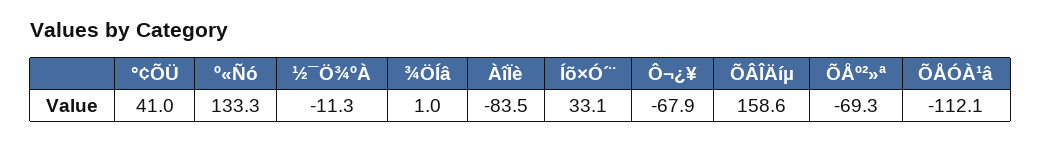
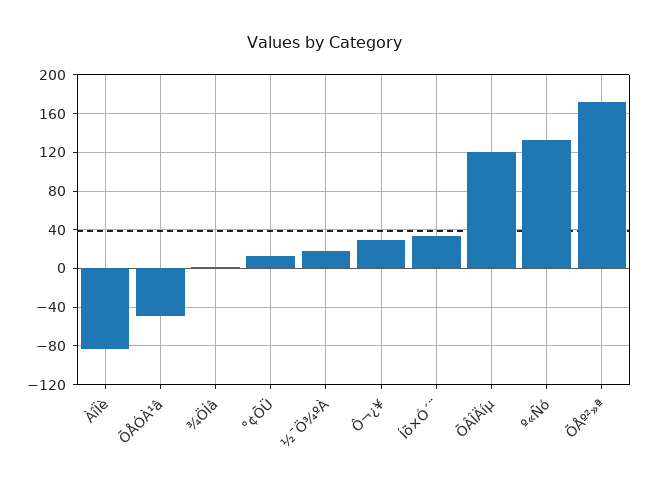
  {
-   "°¢ÕÜ": 41,
+   "°¢ÕÜ": 10,
    "º«Ñó": 133.3,
-   "½¯Ö¾ºÀ": -11.3,
+   "½¯Ö¾ºÀ": 20,
    "¾ÖÍâ": 1,
    "ÀîÏè": -83.5,
    "Íõ×Ó´¨": 33.1,
-   "Ô¬¿¥": -67.9,
+   "Ô¬¿¥": 30,
-   "ÕÂÎÄíµ": 158.6,
+   "ÕÂÎÄíµ": 120,
-   "ÕÅº²»ª": -69.3,
+   "ÕÅº²»ª": 170,
-   "ÕÅÓÀ¹â": -112.1
+   "ÕÅÓÀ¹â": -50
  }

